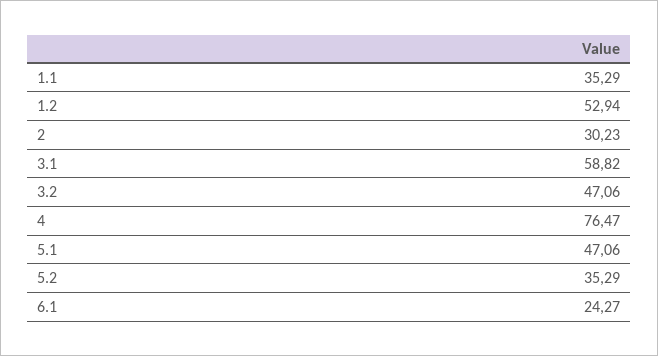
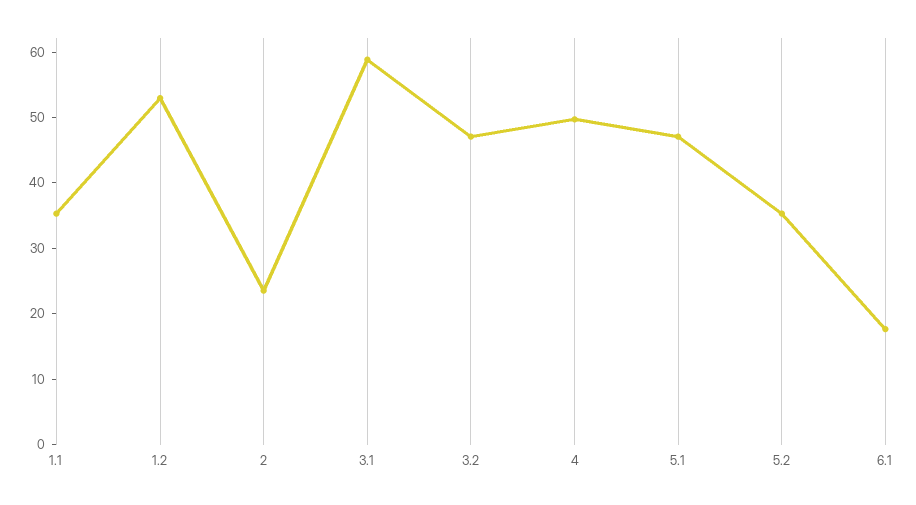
  {
    "1.1": 35.29,
    "1.2": 52.94,
-   "2": 30.23,
+   "2": 24,
    "3.1": 58.82,
    "3.2": 47.06,
-   "4": 76.47,
+   "4": 50,
    "5.1": 47.06,
    "5.2": 35.29,
-   "6.1": 24.27
+   "6.1": 18
  }

